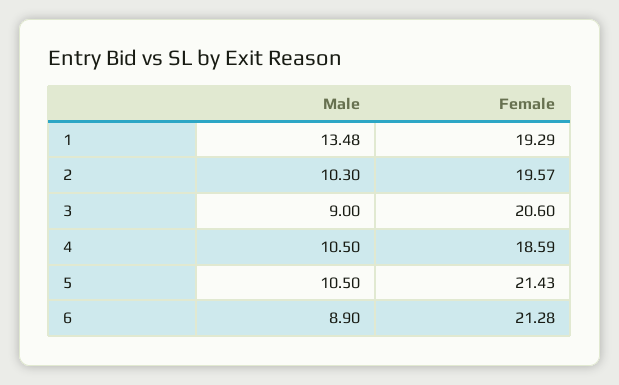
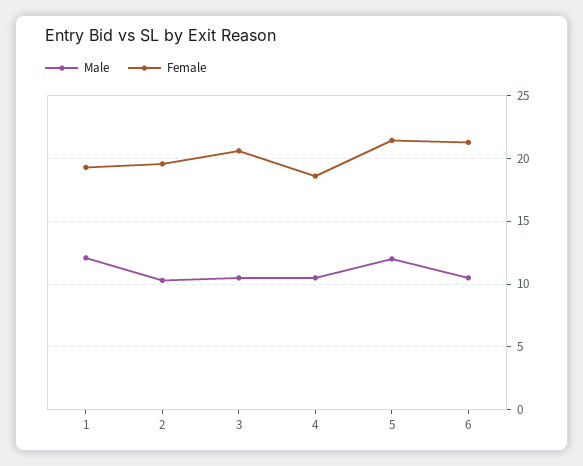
  {
    "Male": {
-     "1": 13.48,
+     "1": 12,
      "2": 10.3,
-     "3": 9,
+     "3": 10.5,
      "4": 10.5,
-     "5": 10.5,
+     "5": 12,
-     "6": 8.9
+     "6": 10.5
    },
    "Female": {
      "1": 19.29,
      "2": 19.57,
      "3": 20.6,
      "4": 18.59,
      "5": 21.43,
      "6": 21.28
    }
  }

